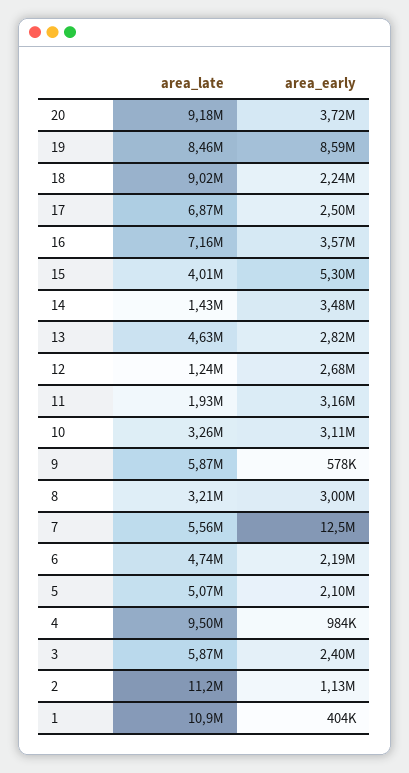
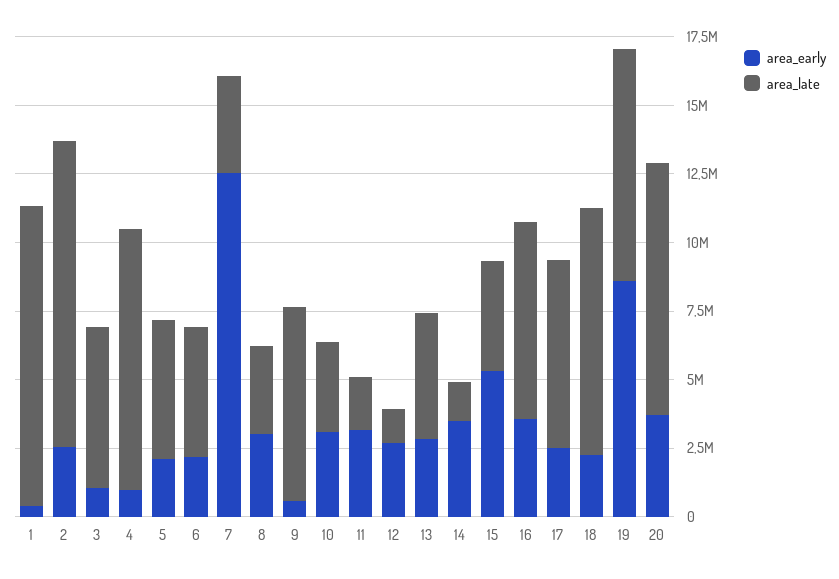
  {
    "area_late": {
      "20": 9180000,
      "19": 8460000,
      "18": 9020000,
      "17": 6870000,
      "16": 7160000,
      "15": 4010000,
      "14": 1430000,
      "13": 4630000,
      "12": 1240000,
      "11": 1930000,
      "10": 3260000,
-     "9": 5870000,
+     "9": 7000000,
      "8": 3210000,
-     "7": 5560000,
+     "7": 3500000,
      "6": 4740000,
      "5": 5070000,
      "4": 9500000,
      "3": 5870000,
      "2": 11200000,
      "1": 10900000
    },
    "area_early": {
      "20": 3720000,
      "19": 8590000,
      "18": 2240000,
      "17": 2500000,
      "16": 3570000,
      "15": 5300000,
      "14": 3480000,
      "13": 2820000,
      "12": 2680000,
      "11": 3160000,
      "10": 3110000,
      "9": 578000,
      "8": 3000000,
      "7": 12500000,
      "6": 2190000,
      "5": 2100000,
      "4": 984000,
-     "3": 2400000,
+     "3": 1000000,
-     "2": 1130000,
+     "2": 2500000,
      "1": 404000
    }
  }

